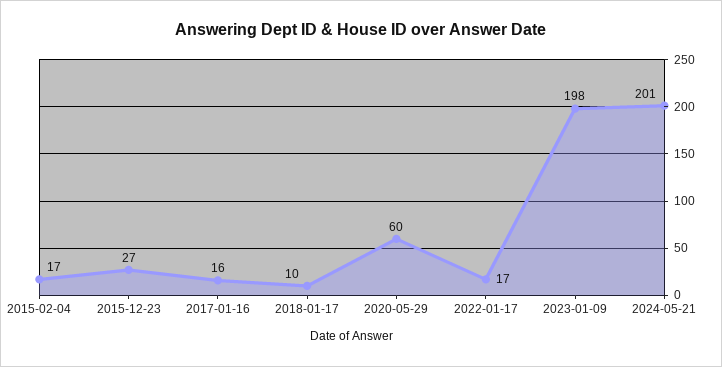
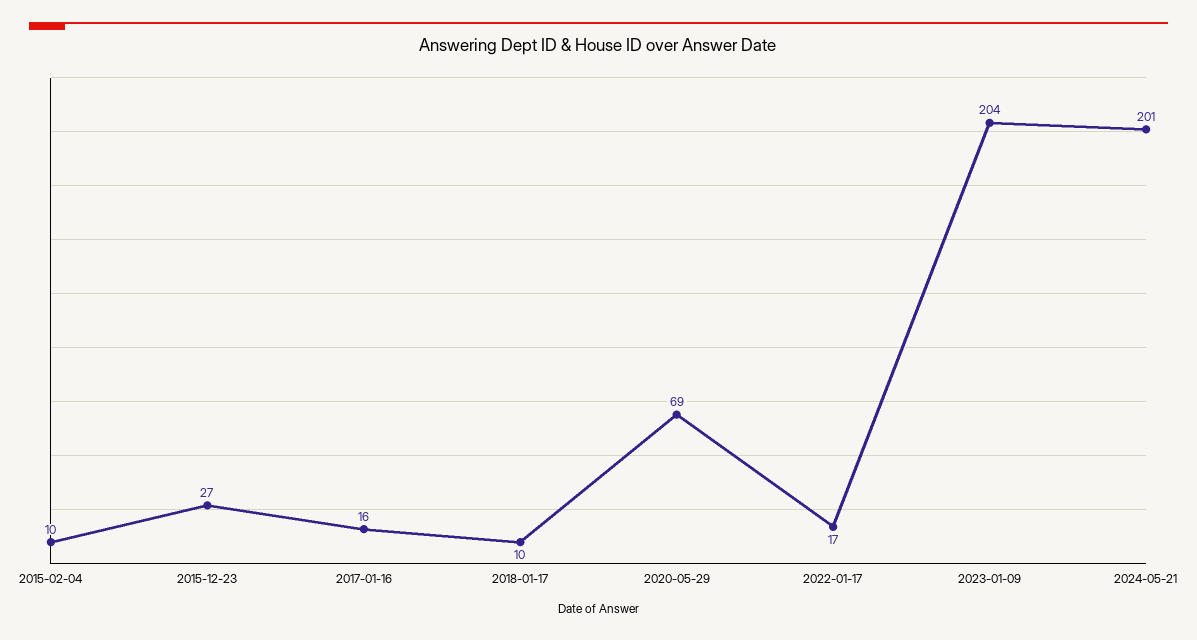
  {
-   "2015-02-04": 17,
+   "2015-02-04": 10,
    "2015-12-23": 27,
    "2017-01-16": 16,
    "2018-01-17": 10,
-   "2020-05-29": 60,
+   "2020-05-29": 69,
    "2022-01-17": 17,
-   "2023-01-09": 198,
+   "2023-01-09": 204,
    "2024-05-21": 201
  }

